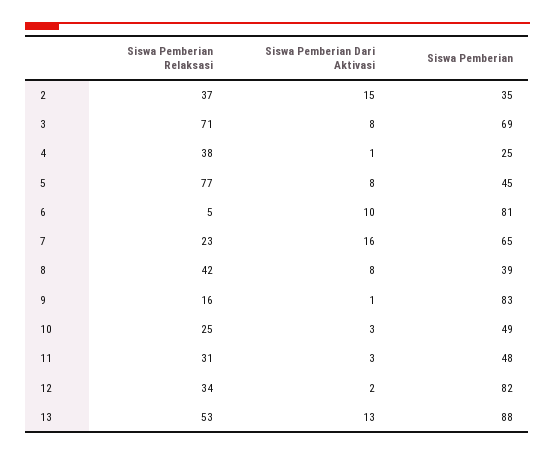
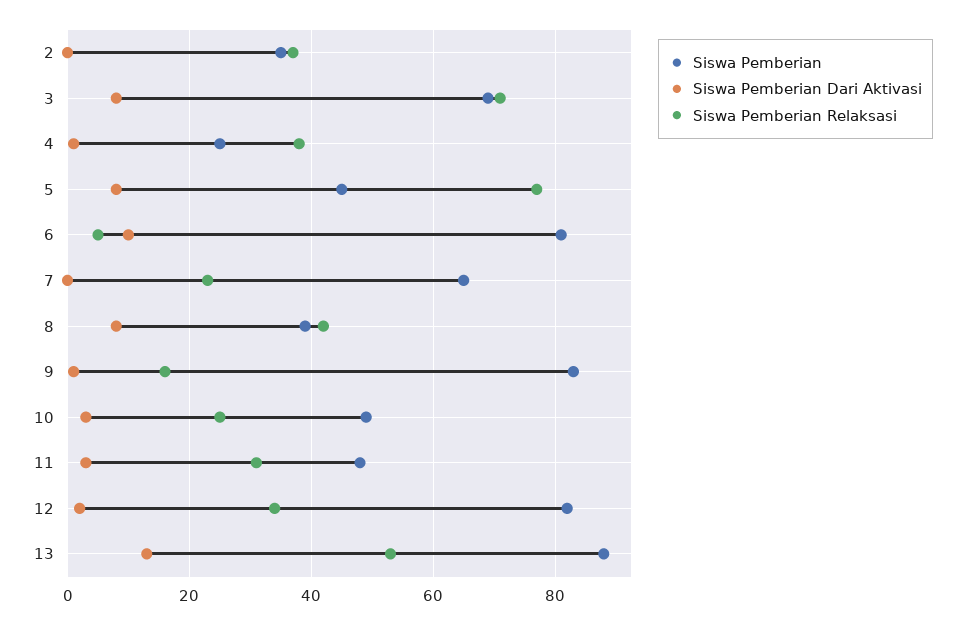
  {
    "Siswa Pemberian Relaksasi": {
      "2": 37,
      "3": 71,
      "4": 38,
      "5": 77,
      "6": 5,
      "7": 23,
      "8": 42,
      "9": 16,
      "10": 25,
      "11": 31,
      "12": 34,
      "13": 53
    },
    "Siswa Pemberian Dari Aktivasi": {
-     "2": 15,
+     "2": 0,
      "3": 8,
      "4": 1,
      "5": 8,
      "6": 10,
-     "7": 16,
+     "7": 0,
      "8": 8,
      "9": 1,
      "10": 3,
      "11": 3,
      "12": 2,
      "13": 13
    },
    "Siswa Pemberian": {
      "2": 35,
      "3": 69,
      "4": 25,
      "5": 45,
      "6": 81,
      "7": 65,
      "8": 39,
      "9": 83,
      "10": 49,
      "11": 48,
      "12": 82,
      "13": 88
    }
  }

